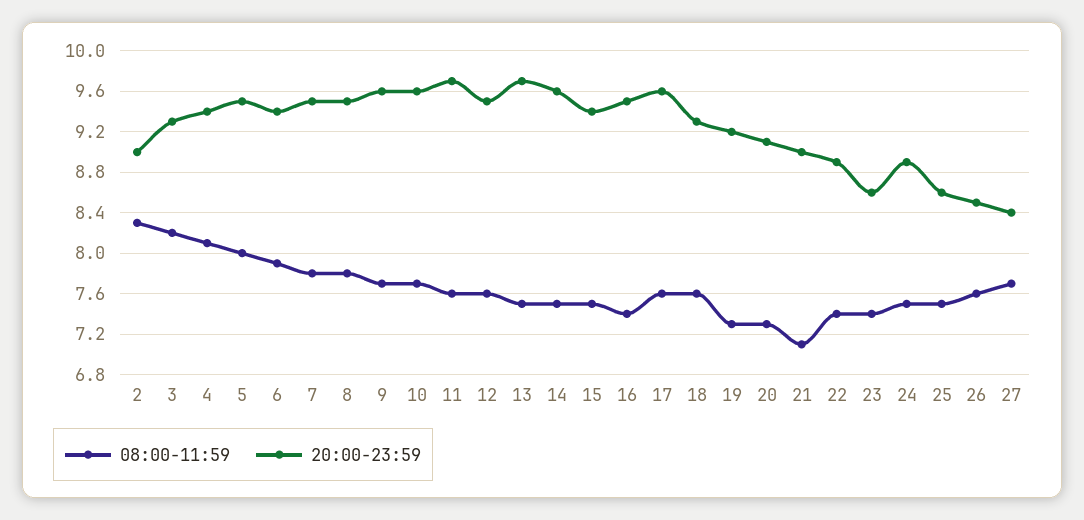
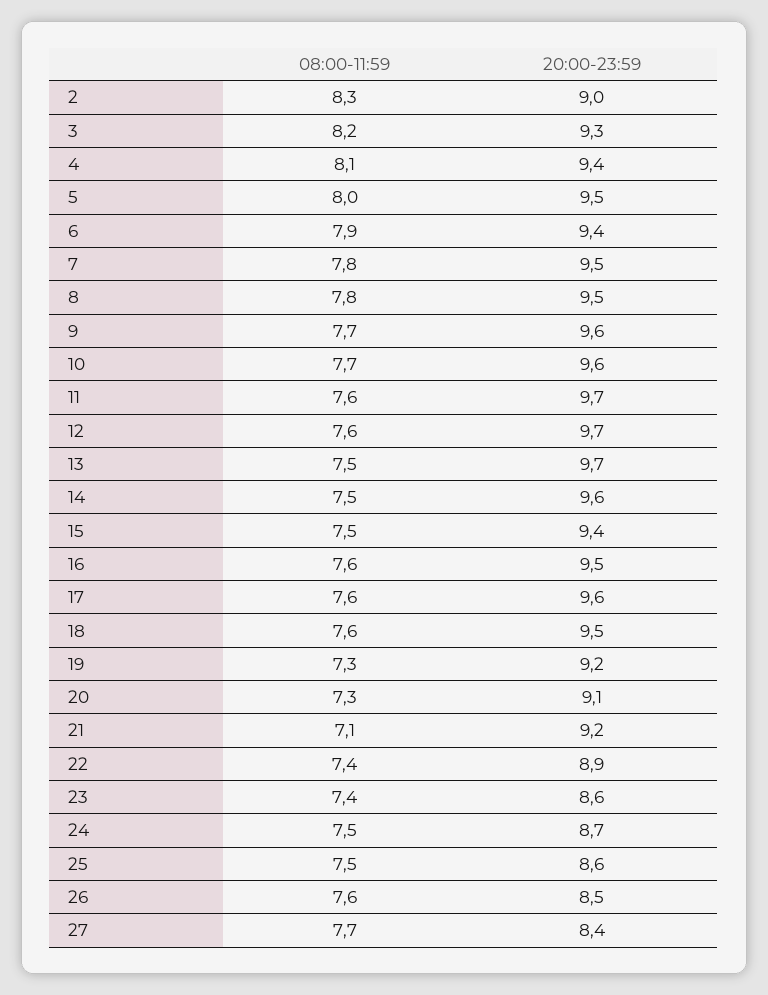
  {
    "08:00-11:59": {
      "2": 8.3,
      "3": 8.2,
      "4": 8.1,
      "5": 8,
      "6": 7.9,
      "7": 7.8,
      "8": 7.8,
      "9": 7.7,
      "10": 7.7,
      "11": 7.6,
      "12": 7.6,
      "13": 7.5,
      "14": 7.5,
      "15": 7.5,
-     "16": 7.4,
+     "16": 7.6,
      "17": 7.6,
      "18": 7.6,
      "19": 7.3,
      "20": 7.3,
      "21": 7.1,
      "22": 7.4,
      "23": 7.4,
      "24": 7.5,
      "25": 7.5,
      "26": 7.6,
      "27": 7.7
    },
    "20:00-23:59": {
      "2": 9,
      "3": 9.3,
      "4": 9.4,
      "5": 9.5,
      "6": 9.4,
      "7": 9.5,
      "8": 9.5,
      "9": 9.6,
      "10": 9.6,
      "11": 9.7,
-     "12": 9.5,
+     "12": 9.7,
      "13": 9.7,
      "14": 9.6,
      "15": 9.4,
      "16": 9.5,
      "17": 9.6,
-     "18": 9.3,
+     "18": 9.5,
      "19": 9.2,
      "20": 9.1,
-     "21": 9,
+     "21": 9.2,
      "22": 8.9,
      "23": 8.6,
-     "24": 8.9,
+     "24": 8.7,
      "25": 8.6,
      "26": 8.5,
      "27": 8.4
    }
  }

